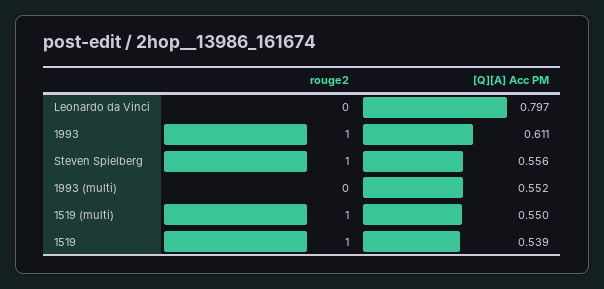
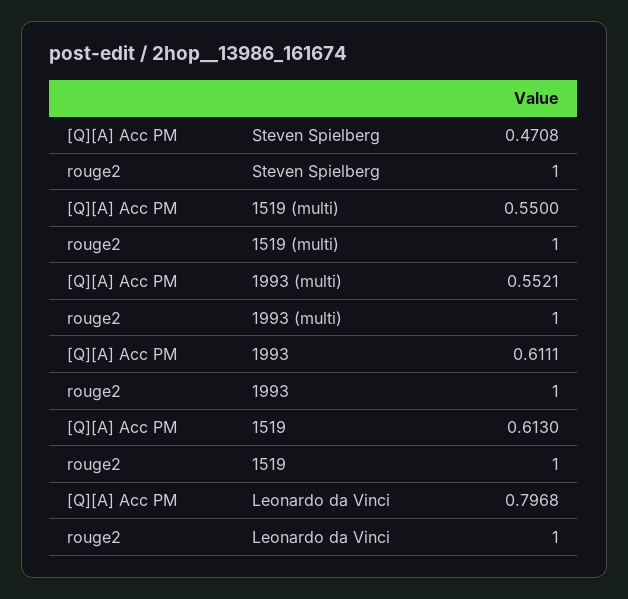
  {
    "rouge2": {
-     "Leonardo da Vinci": 0,
+     "Leonardo da Vinci": 1,
      "1993": 1,
      "Steven Spielberg": 1,
-     "1993 (multi)": 0,
+     "1993 (multi)": 1,
      "1519 (multi)": 1,
      "1519": 1
    },
    "[Q][A] Acc PM": {
      "Leonardo da Vinci": 0.7968,
      "1993": 0.6111,
-     "Steven Spielberg": 0.556,
+     "Steven Spielberg": 0.4708,
      "1993 (multi)": 0.5521,
      "1519 (multi)": 0.55,
-     "1519": 0.539
+     "1519": 0.613
    }
  }

